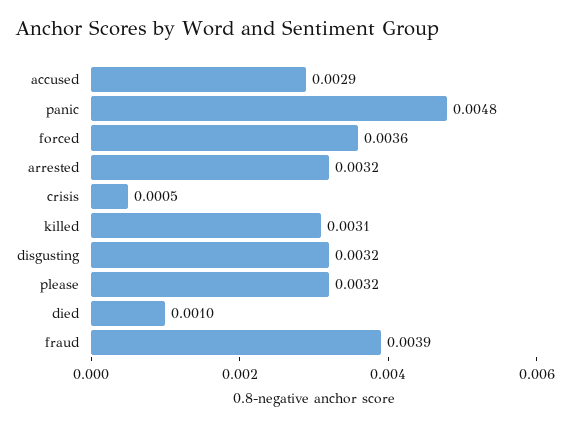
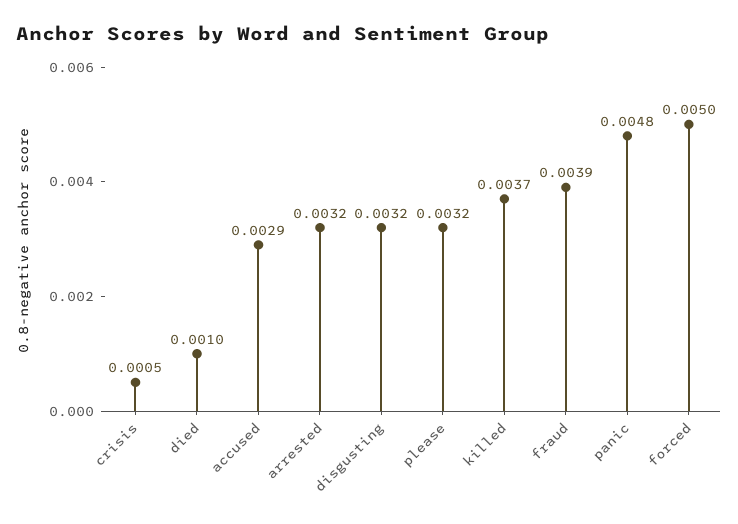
  {
    "accused": 0.0029,
    "panic": 0.0048,
-   "forced": 0.0036,
+   "forced": 0.005,
    "arrested": 0.0032,
    "crisis": 0.0005,
-   "killed": 0.0031,
+   "killed": 0.0037,
    "disgusting": 0.0032,
    "please": 0.0032,
    "died": 0.001,
    "fraud": 0.0039
  }

